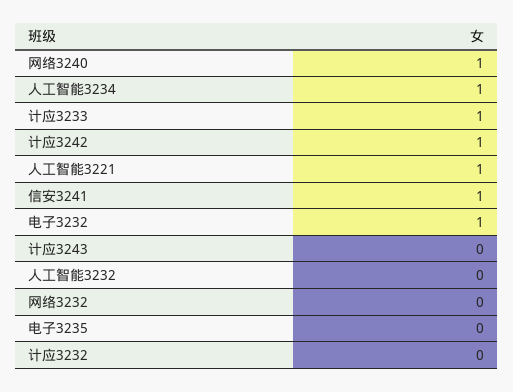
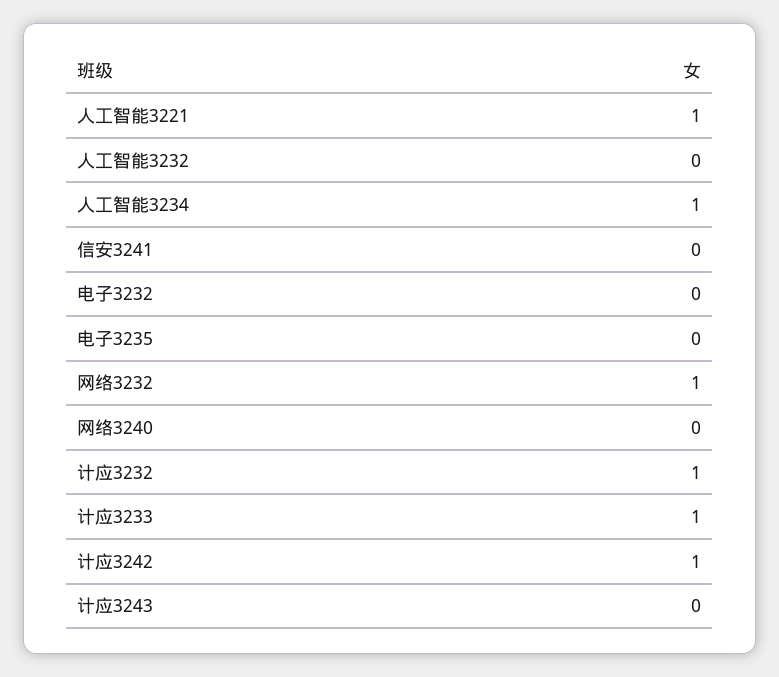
  {
-   "网络3240": 1,
+   "网络3240": 0,
    "人工智能3234": 1,
    "计应3233": 1,
    "计应3242": 1,
    "人工智能3221": 1,
-   "信安3241": 1,
+   "信安3241": 0,
-   "电子3232": 1,
+   "电子3232": 0,
    "计应3243": 0,
    "人工智能3232": 0,
-   "网络3232": 0,
+   "网络3232": 1,
    "电子3235": 0,
-   "计应3232": 0
+   "计应3232": 1
  }

